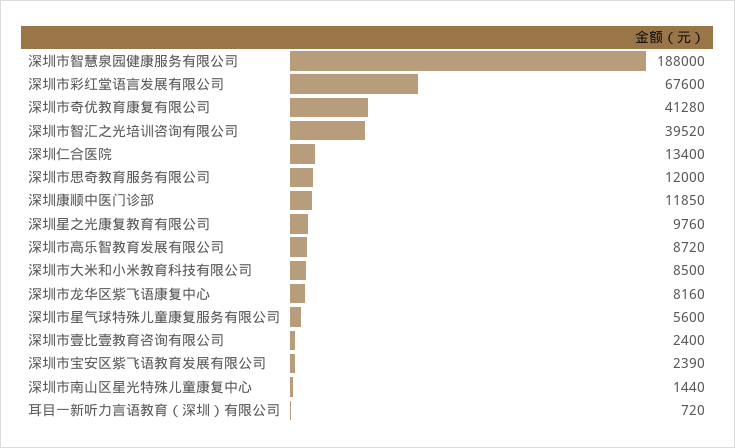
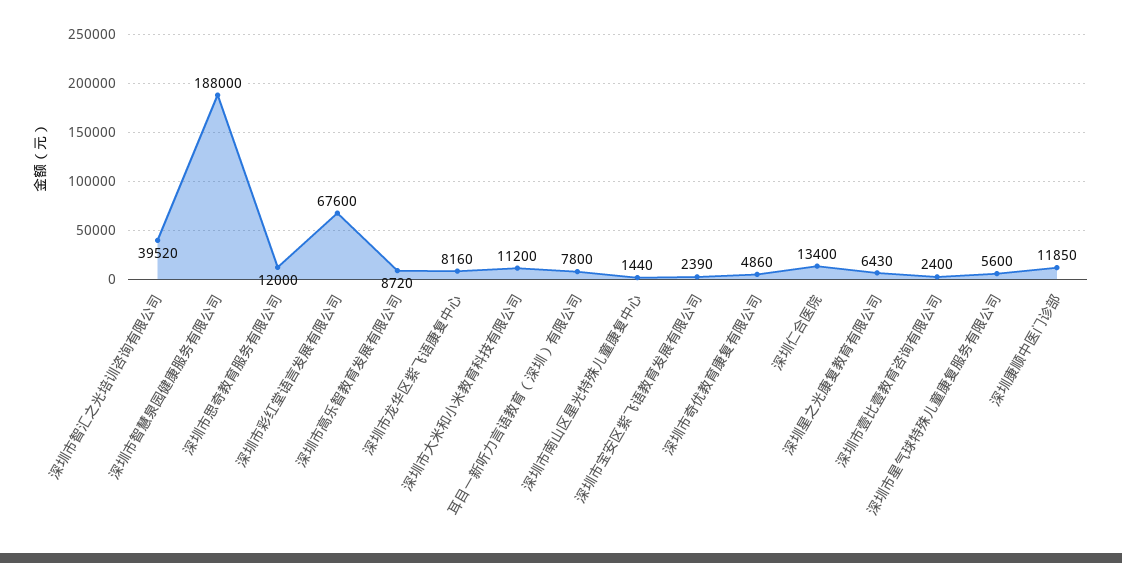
  {
    "深圳市智慧泉园健康服务有限公司": 188000,
    "深圳市彩红堂语言发展有限公司": 67600,
-   "深圳市奇优教育康复有限公司": 41280,
+   "深圳市奇优教育康复有限公司": 4860,
    "深圳市智汇之光培训咨询有限公司": 39520,
    "深圳仁合医院": 13400,
    "深圳市思奇教育服务有限公司": 12000,
    "深圳康顺中医门诊部": 11850,
-   "深圳星之光康复教育有限公司": 9760,
+   "深圳星之光康复教育有限公司": 6430,
    "深圳市高乐智教育发展有限公司": 8720,
-   "深圳市大米和小米教育科技有限公司": 8500,
+   "深圳市大米和小米教育科技有限公司": 11200,
    "深圳市龙华区紫飞语康复中心": 8160,
    "深圳市星气球特殊儿童康复服务有限公司": 5600,
    "深圳市壹比壹教育咨询有限公司": 2400,
    "深圳市宝安区紫飞语教育发展有限公司": 2390,
    "深圳市南山区星光特殊儿童康复中心": 1440,
-   "耳目一新听力言语教育（深圳）有限公司": 720
+   "耳目一新听力言语教育（深圳）有限公司": 7800
  }

